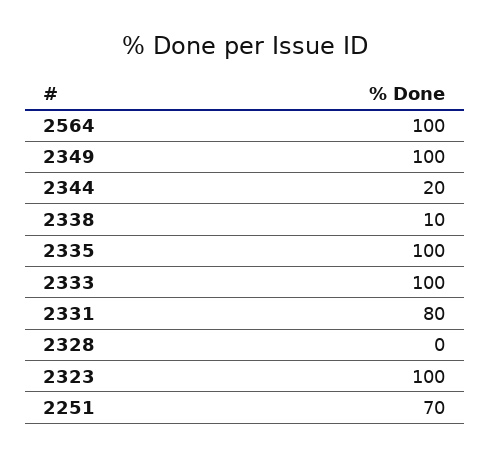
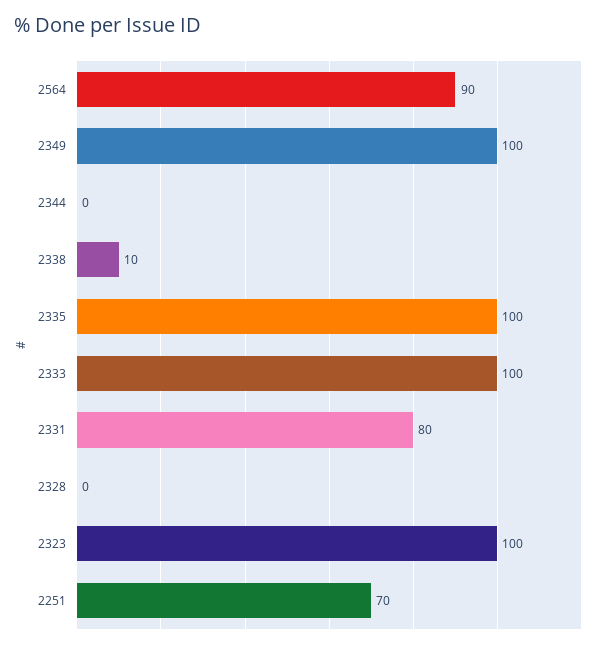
  {
-   "2564": 100,
+   "2564": 90,
    "2349": 100,
-   "2344": 20,
+   "2344": 0,
    "2338": 10,
    "2335": 100,
    "2333": 100,
    "2331": 80,
    "2328": 0,
    "2323": 100,
    "2251": 70
  }

